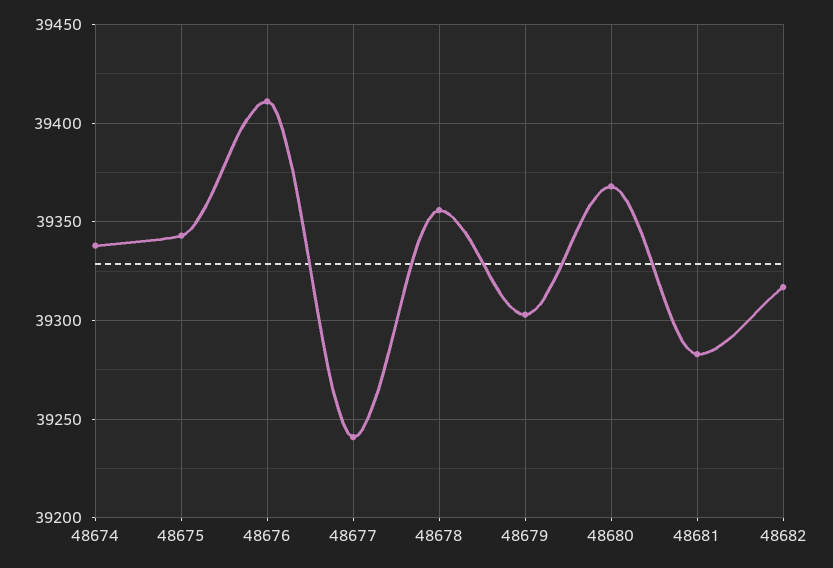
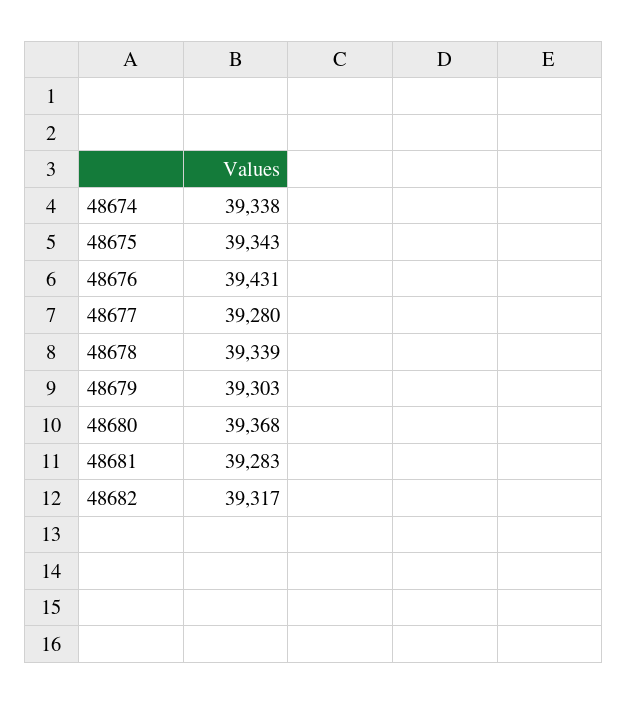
  {
    "48674": 39338,
    "48675": 39343,
-   "48676": 39410,
+   "48676": 39431,
-   "48677": 39240,
+   "48677": 39280,
-   "48678": 39355,
+   "48678": 39339,
    "48679": 39303,
    "48680": 39368,
    "48681": 39283,
    "48682": 39317
  }

